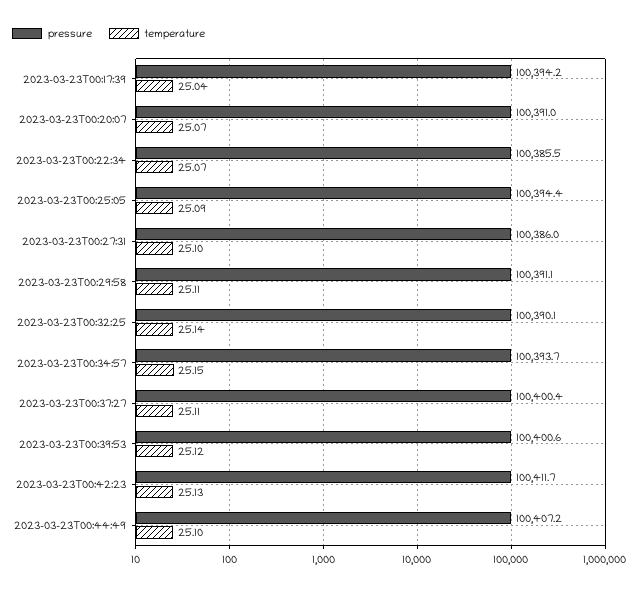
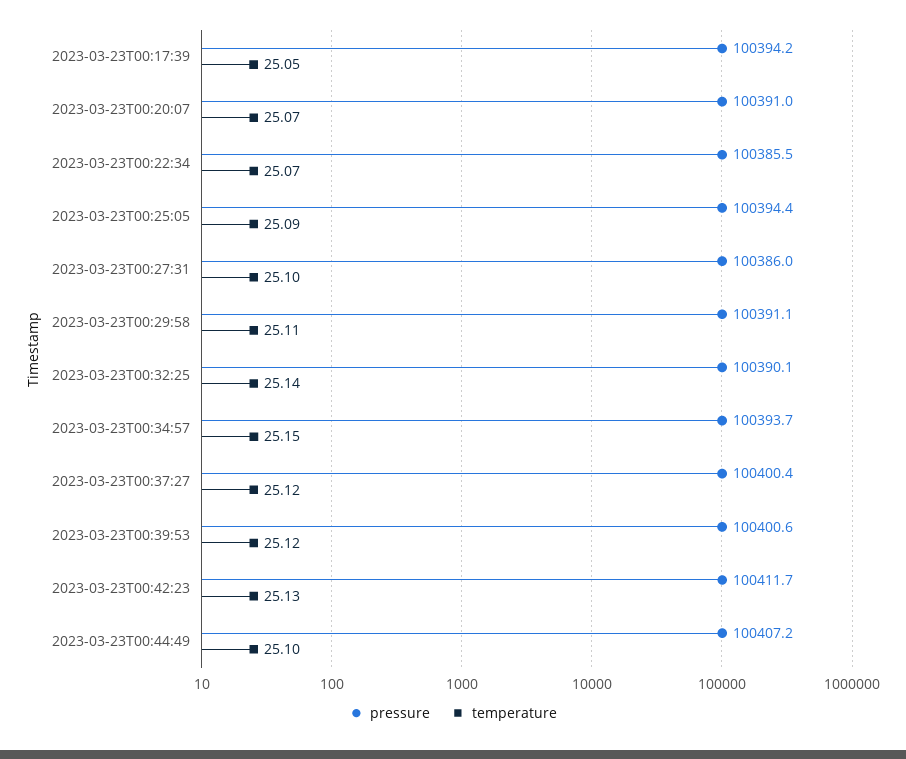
  {
    "pressure": {
      "2023-03-23T00:17:39": 100394.2,
      "2023-03-23T00:20:07": 100391,
      "2023-03-23T00:22:34": 100385.5,
      "2023-03-23T00:25:05": 100394.4,
      "2023-03-23T00:27:31": 100386,
      "2023-03-23T00:29:58": 100391.1,
      "2023-03-23T00:32:25": 100390.1,
      "2023-03-23T00:34:57": 100393.7,
      "2023-03-23T00:37:27": 100400.4,
      "2023-03-23T00:39:53": 100400.6,
      "2023-03-23T00:42:23": 100411.7,
      "2023-03-23T00:44:49": 100407.2
    },
    "temperature": {
-     "2023-03-23T00:17:39": 25.04,
+     "2023-03-23T00:17:39": 25.05,
      "2023-03-23T00:20:07": 25.07,
      "2023-03-23T00:22:34": 25.07,
      "2023-03-23T00:25:05": 25.09,
      "2023-03-23T00:27:31": 25.1,
      "2023-03-23T00:29:58": 25.11,
      "2023-03-23T00:32:25": 25.14,
      "2023-03-23T00:34:57": 25.15,
-     "2023-03-23T00:37:27": 25.11,
+     "2023-03-23T00:37:27": 25.12,
      "2023-03-23T00:39:53": 25.12,
      "2023-03-23T00:42:23": 25.13,
      "2023-03-23T00:44:49": 25.1
    }
  }

